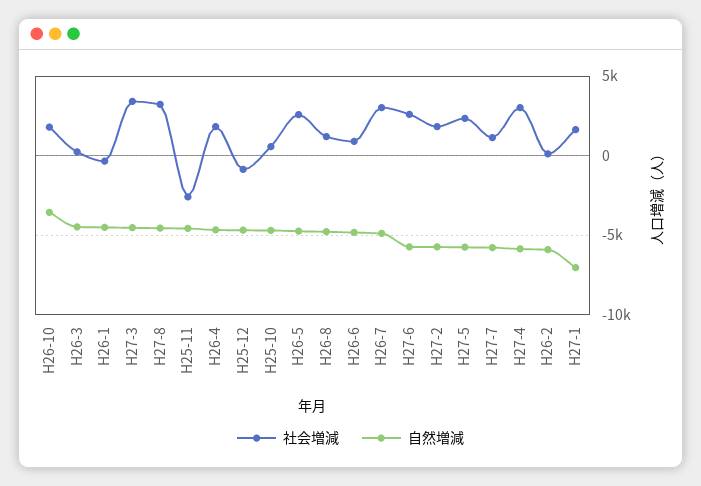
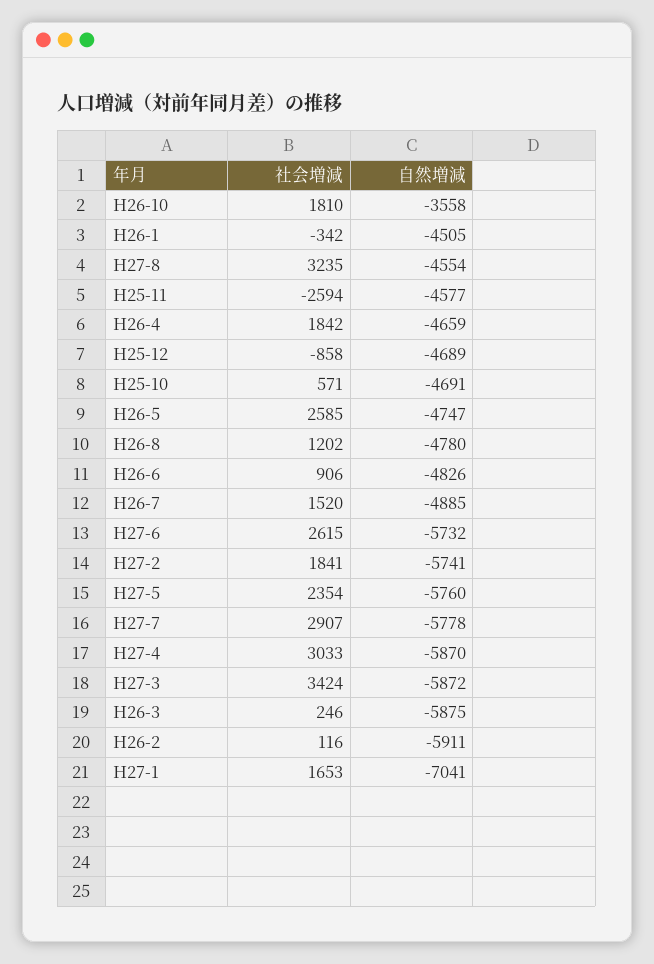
  {
    "社会増減": {
      "H26-10": 1810,
      "H26-3": 246,
      "H26-1": -342,
      "H27-3": 3424,
      "H27-8": 3235,
      "H25-11": -2594,
      "H26-4": 1842,
      "H25-12": -858,
      "H25-10": 571,
      "H26-5": 2585,
      "H26-8": 1202,
      "H26-6": 906,
-     "H26-7": 3000,
+     "H26-7": 1520,
      "H27-6": 2615,
      "H27-2": 1841,
      "H27-5": 2354,
-     "H27-7": 1000,
+     "H27-7": 2907,
      "H27-4": 3033,
      "H26-2": 116,
      "H27-1": 1653
    },
    "自然増減": {
      "H26-10": -3558,
-     "H26-3": -4500,
+     "H26-3": -5875,
      "H26-1": -4505,
-     "H27-3": -4500,
+     "H27-3": -5872,
      "H27-8": -4554,
      "H25-11": -4577,
      "H26-4": -4659,
      "H25-12": -4689,
      "H25-10": -4691,
      "H26-5": -4747,
      "H26-8": -4780,
      "H26-6": -4826,
      "H26-7": -4885,
      "H27-6": -5732,
      "H27-2": -5741,
      "H27-5": -5760,
      "H27-7": -5778,
      "H27-4": -5870,
      "H26-2": -5911,
      "H27-1": -7041
    }
  }

